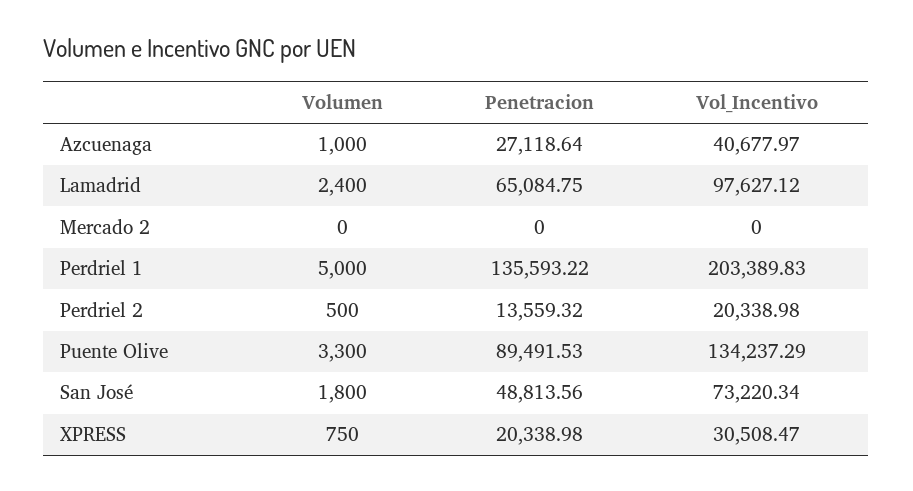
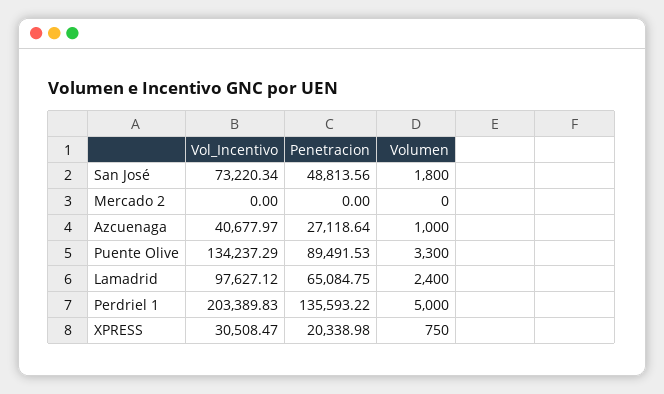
  {
    "Volumen": {
      "Azcuenaga": 1000,
      "Lamadrid": 2400,
      "Mercado 2": 0,
      "Perdriel 1": 5000,
-     "Perdriel 2": 500,
      "Puente Olive": 3300,
      "San José": 1800,
      "XPRESS": 750
    },
    "Penetracion": {
      "Azcuenaga": 27118.64,
      "Lamadrid": 65084.75,
      "Mercado 2": 0,
      "Perdriel 1": 135593.22,
-     "Perdriel 2": 13559.32,
      "Puente Olive": 89491.53,
      "San José": 48813.56,
      "XPRESS": 20338.98
    },
    "Vol_Incentivo": {
      "Azcuenaga": 40677.97,
      "Lamadrid": 97627.12,
      "Mercado 2": 0,
      "Perdriel 1": 203389.83,
-     "Perdriel 2": 20338.98,
      "Puente Olive": 134237.29,
      "San José": 73220.34,
      "XPRESS": 30508.47
    }
  }

